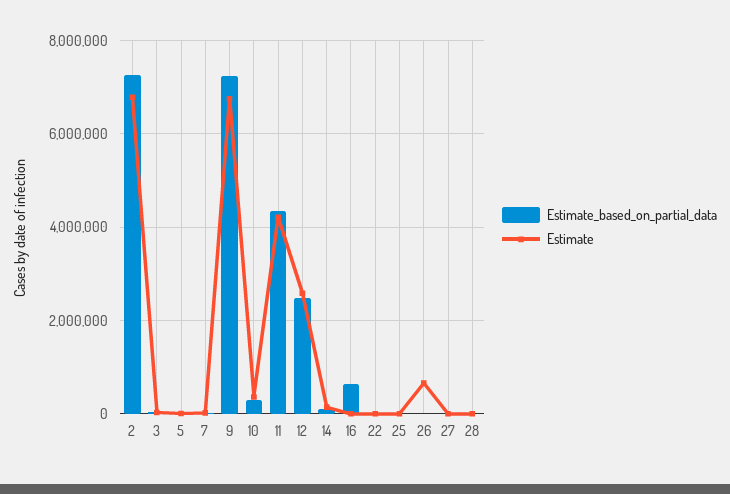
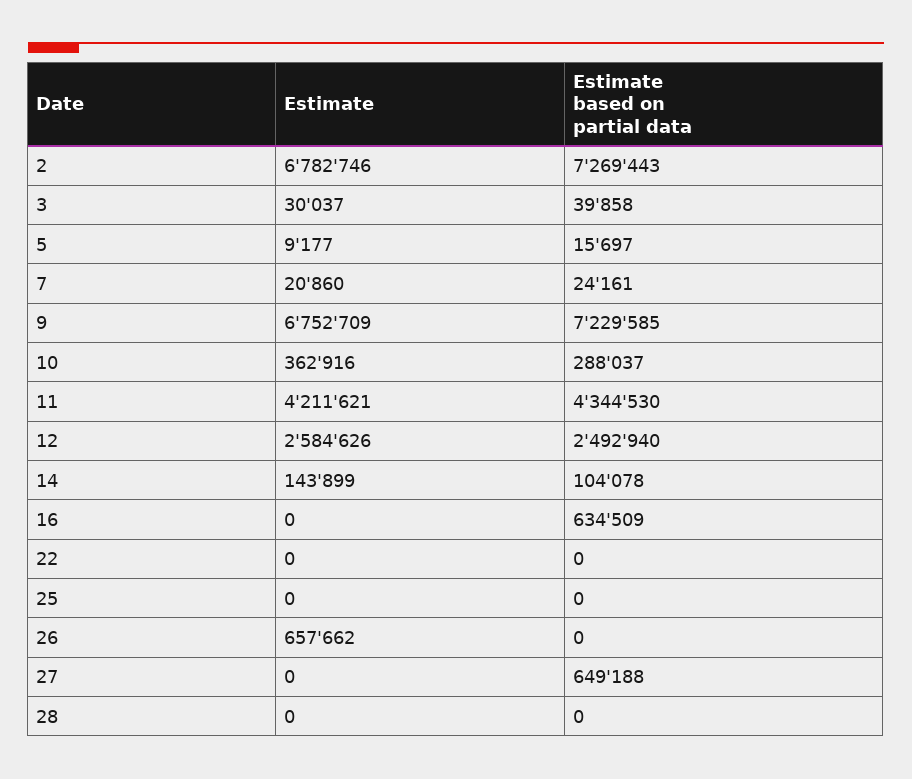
  {
    "Estimate_based_on_partial_data": {
      "2": 7269443,
      "3": 39858,
      "5": 15697,
      "7": 24161,
      "9": 7229585,
      "10": 288037,
      "11": 4344530,
      "12": 2492940,
      "14": 104078,
      "16": 634509,
      "22": 0,
      "25": 0,
      "26": 0,
-     "27": 0,
+     "27": 649188,
      "28": 0
    },
    "Estimate": {
      "2": 6782746,
      "3": 30037,
      "5": 9177,
      "7": 20860,
      "9": 6752709,
      "10": 362916,
      "11": 4211621,
      "12": 2584626,
      "14": 143899,
      "16": 0,
      "22": 0,
      "25": 0,
      "26": 657662,
      "27": 0,
      "28": 0
    }
  }

